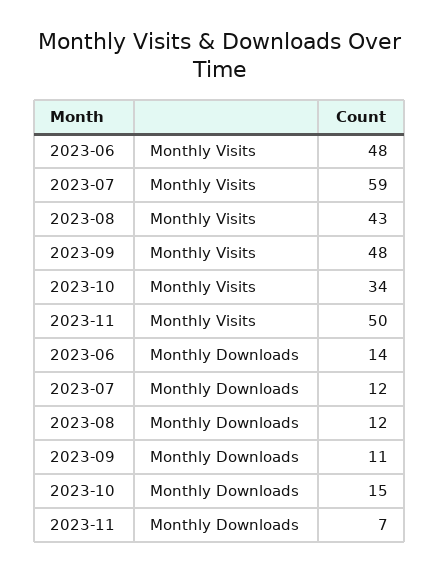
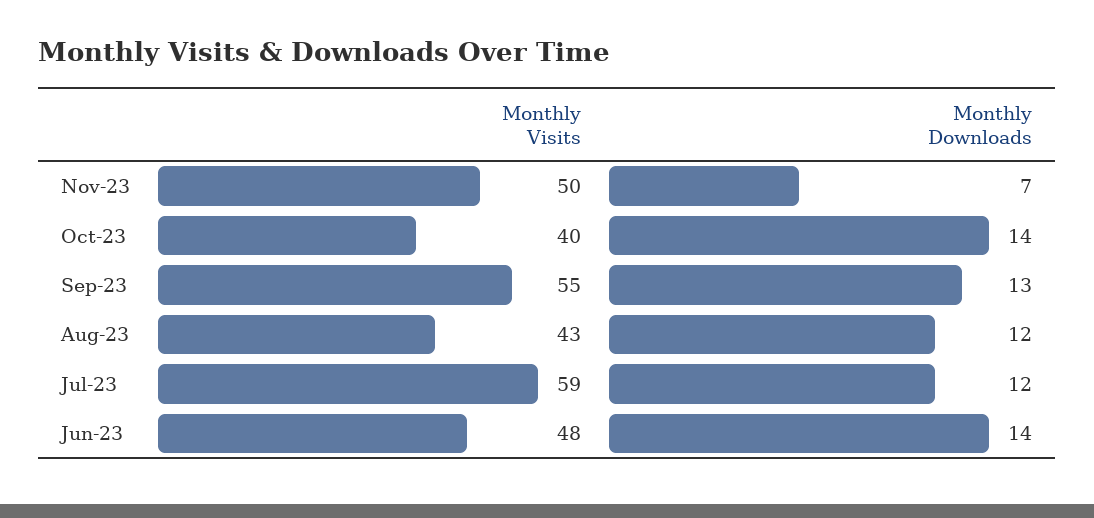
  {
    "2023-06": {
      "Monthly Visits": 48,
      "Monthly Downloads": 14
    },
    "2023-07": {
      "Monthly Visits": 59,
      "Monthly Downloads": 12
    },
    "2023-08": {
      "Monthly Visits": 43,
      "Monthly Downloads": 12
    },
    "2023-09": {
-     "Monthly Visits": 48,
+     "Monthly Visits": 55,
-     "Monthly Downloads": 11
+     "Monthly Downloads": 13
    },
    "2023-10": {
-     "Monthly Visits": 34,
+     "Monthly Visits": 40,
-     "Monthly Downloads": 15
+     "Monthly Downloads": 14
    },
    "2023-11": {
      "Monthly Visits": 50,
      "Monthly Downloads": 7
    }
  }

